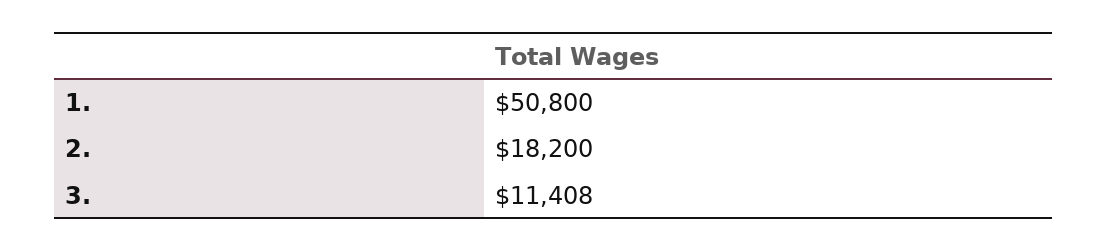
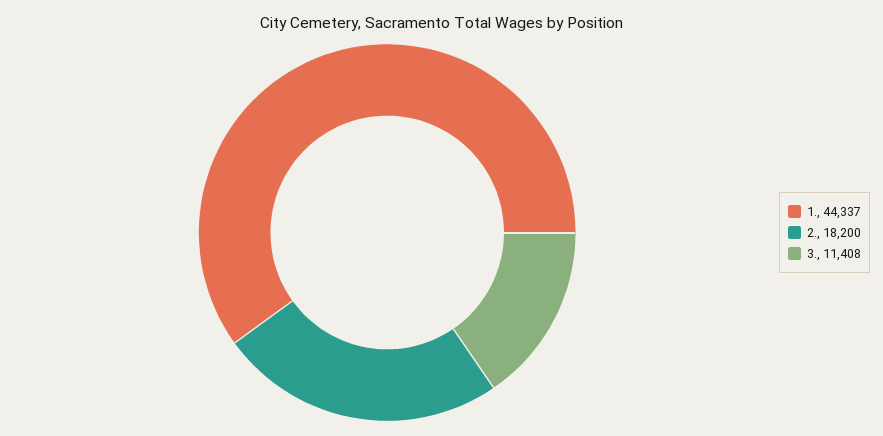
  {
-   "1.": 50800,
+   "1.": 44337,
    "2.": 18200,
    "3.": 11408
  }

